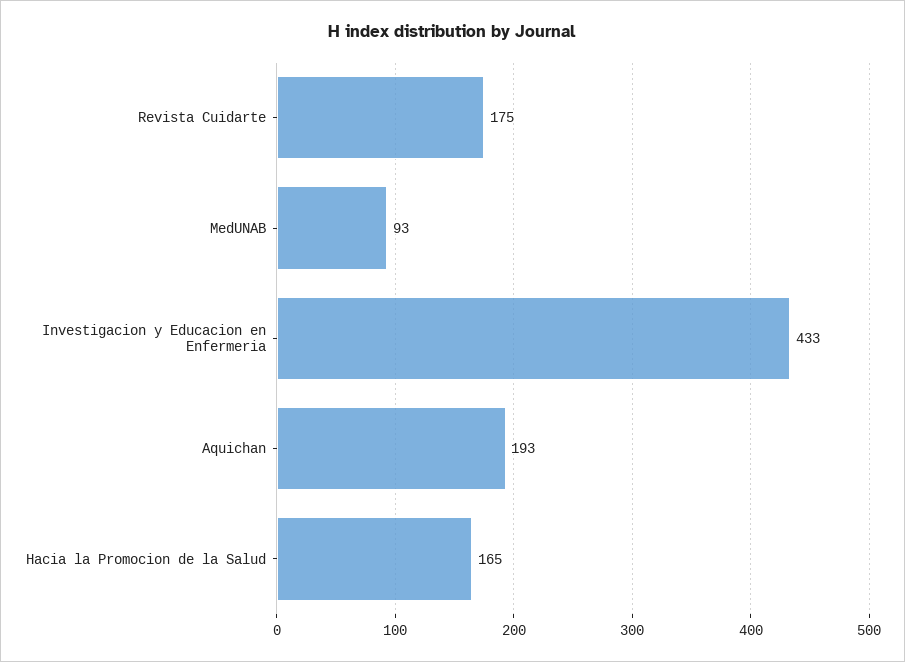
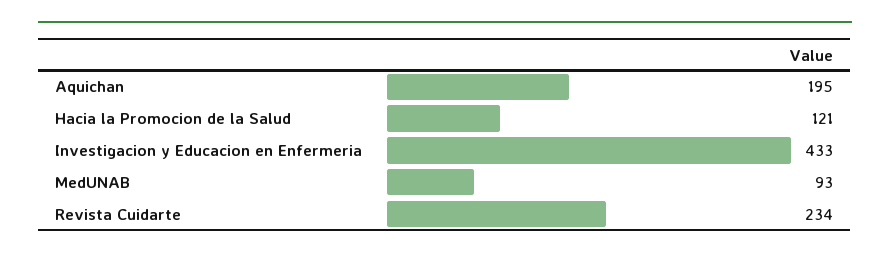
  {
-   "Revista Cuidarte": 175,
+   "Revista Cuidarte": 234,
    "MedUNAB": 93,
    "Investigacion y Educacion en Enfermeria": 433,
-   "Aquichan": 193,
+   "Aquichan": 195,
-   "Hacia la Promocion de la Salud": 165
+   "Hacia la Promocion de la Salud": 121
  }

